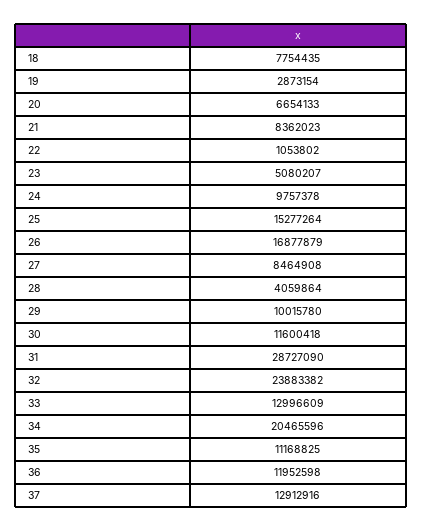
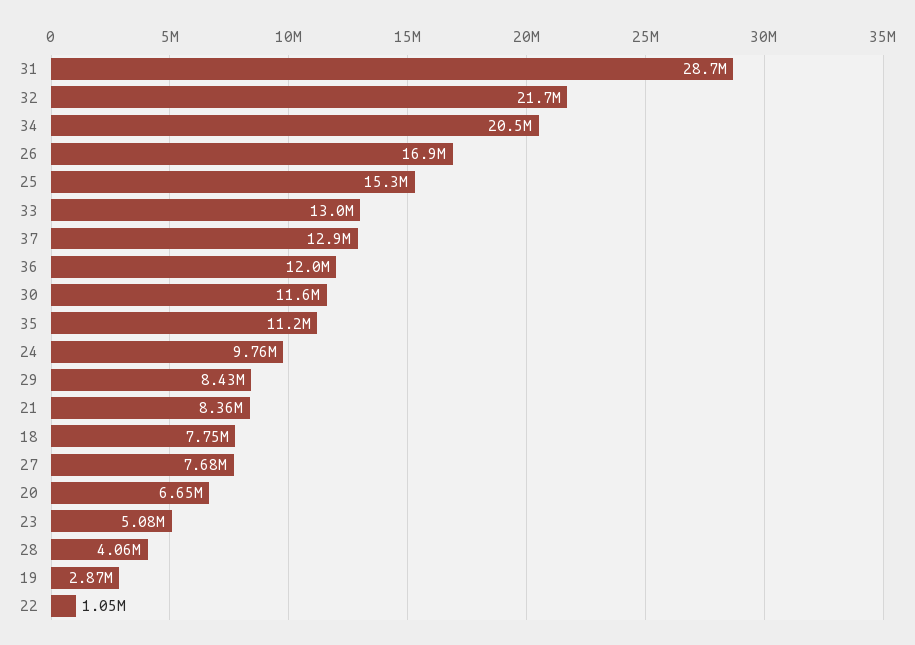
  {
    "18": 7754435,
    "19": 2873154,
    "20": 6654133,
    "21": 8362023,
    "22": 1053802,
    "23": 5080207,
    "24": 9757378,
    "25": 15277264,
    "26": 16877879,
-   "27": 8464908,
+   "27": 7680000,
    "28": 4059864,
-   "29": 10015780,
+   "29": 8430000,
    "30": 11600418,
    "31": 28727090,
-   "32": 23883382,
+   "32": 21700000,
    "33": 12996609,
    "34": 20465596,
    "35": 11168825,
    "36": 11952598,
    "37": 12912916
  }

